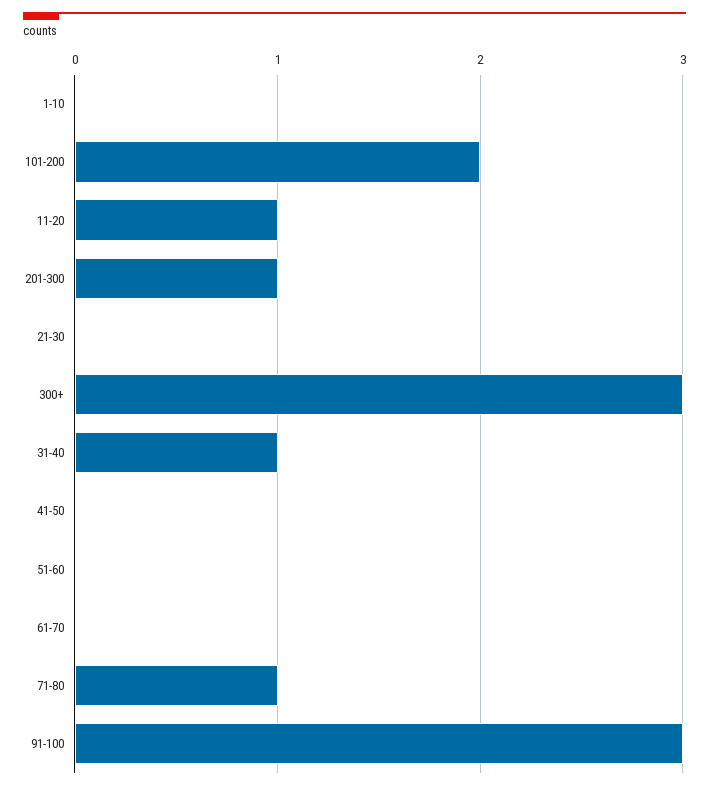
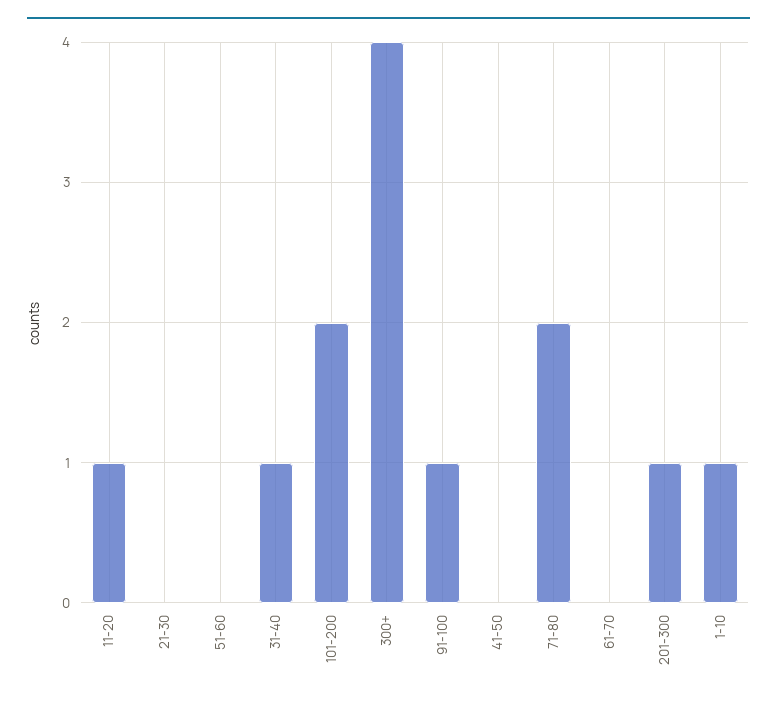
  {
-   "1-10": 0,
+   "1-10": 1,
    "101-200": 2,
    "11-20": 1,
    "201-300": 1,
    "21-30": 0,
-   "300+": 3,
+   "300+": 4,
    "31-40": 1,
    "41-50": 0,
    "51-60": 0,
    "61-70": 0,
-   "71-80": 1,
+   "71-80": 2,
-   "91-100": 3
+   "91-100": 1
  }

